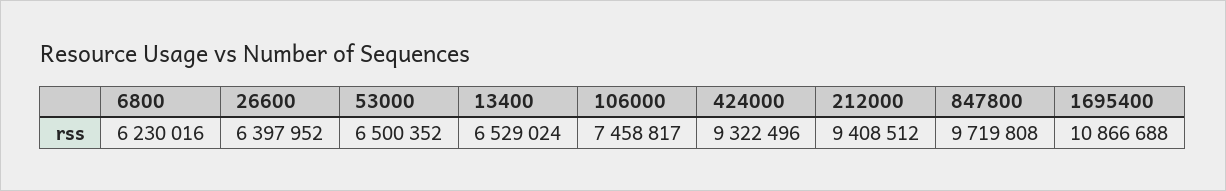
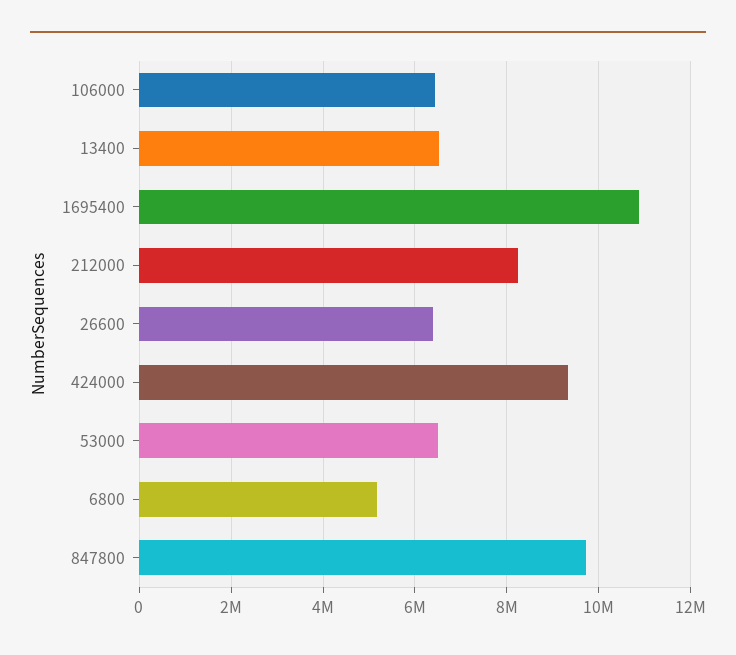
  {
-   "6800": 6230016,
+   "6800": 5200000,
    "26600": 6397952,
    "53000": 6500352,
    "13400": 6529024,
-   "106000": 7458817,
+   "106000": 6400000,
    "424000": 9322496,
-   "212000": 9408512,
+   "212000": 8200000,
    "847800": 9719808,
    "1695400": 10866688
  }

